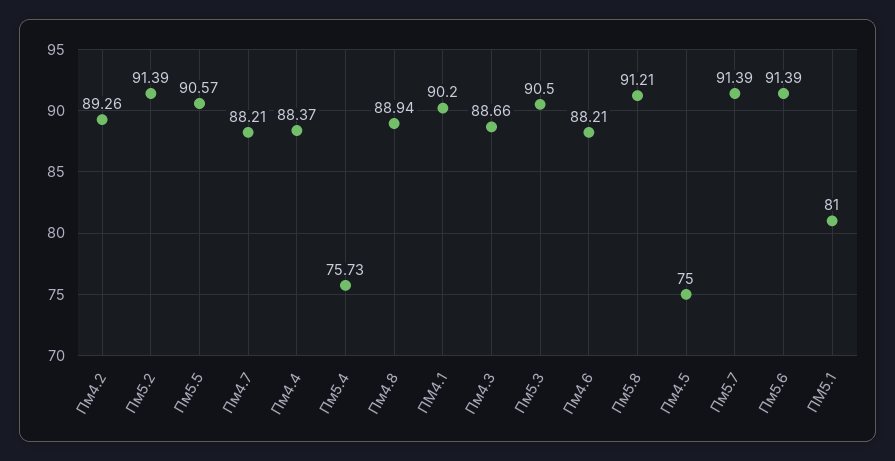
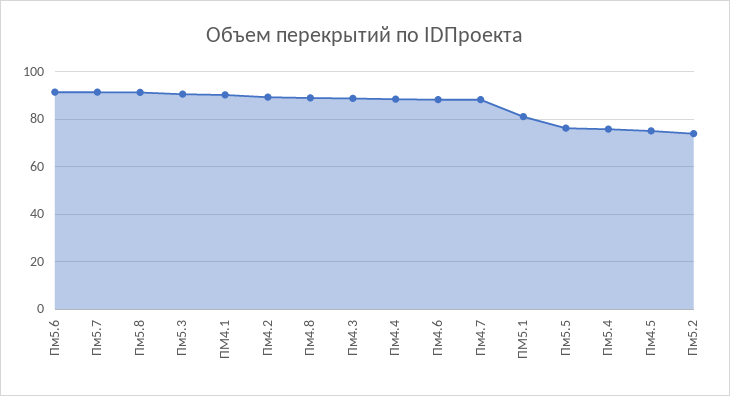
  {
    "Пм4.2": 89.26,
-   "Пм5.2": 91.39,
+   "Пм5.2": 75,
-   "Пм5.5": 90.57,
+   "Пм5.5": 75,
    "Пм4.7": 88.21,
    "Пм4.4": 88.37,
    "Пм5.4": 75.73,
    "Пм4.8": 88.94,
    "ПМ4.1": 90.2,
    "Пм4.3": 88.66,
    "Пм5.3": 90.5,
    "Пм4.6": 88.21,
    "Пм5.8": 91.21,
    "Пм4.5": 75,
    "Пм5.7": 91.39,
    "Пм5.6": 91.39,
    "ПМ5.1": 81
  }

